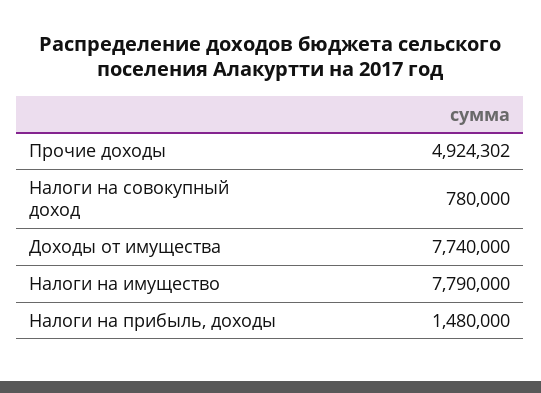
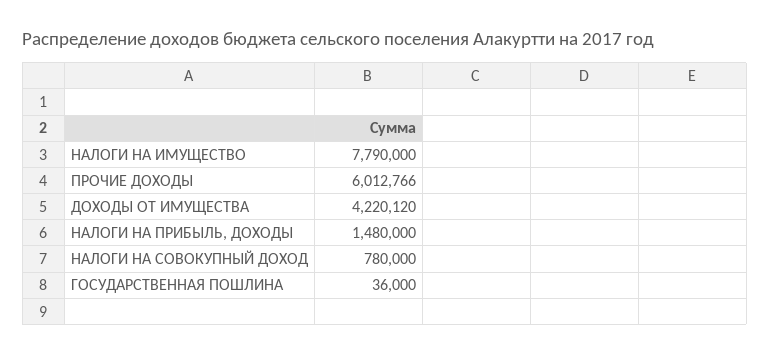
  {
-   "Прочие доходы": 4924302,
+   "Прочие доходы": 6012766,
    "Налоги на совокупный доход": 780000,
-   "Доходы от имущества": 7740000,
+   "Доходы от имущества": 4220120,
    "Налоги на имущество": 7790000,
-   "Налоги на прибыль, доходы": 1480000
+   "Налоги на прибыль, доходы": 1480000,
+   "ГОСУДАРСТВЕННАЯ ПОШЛИНА": 36000
  }

